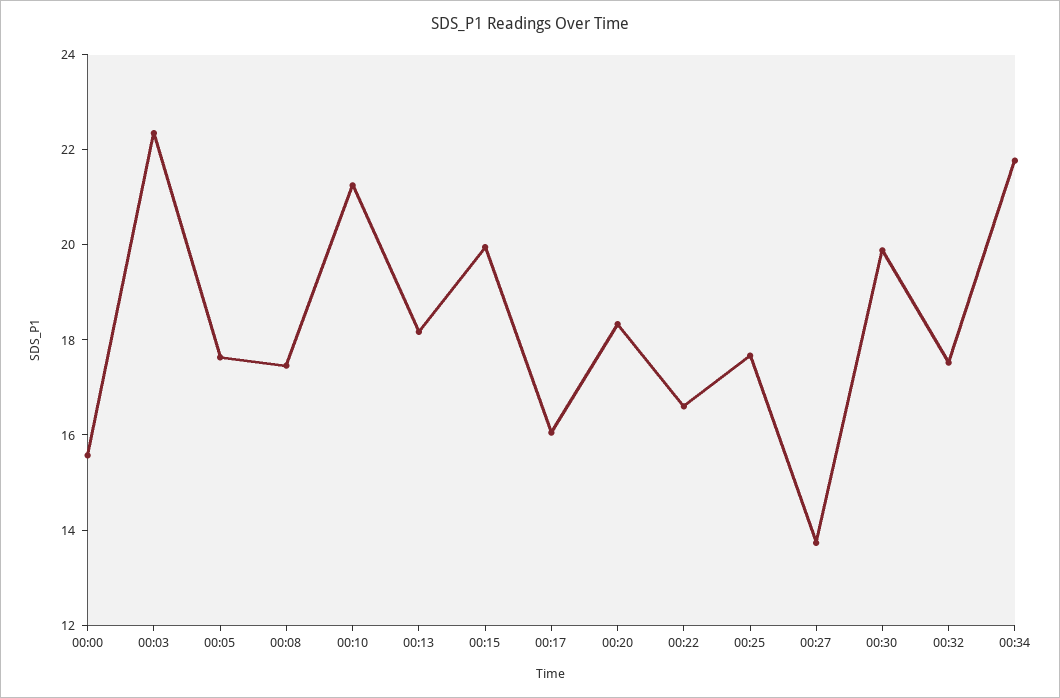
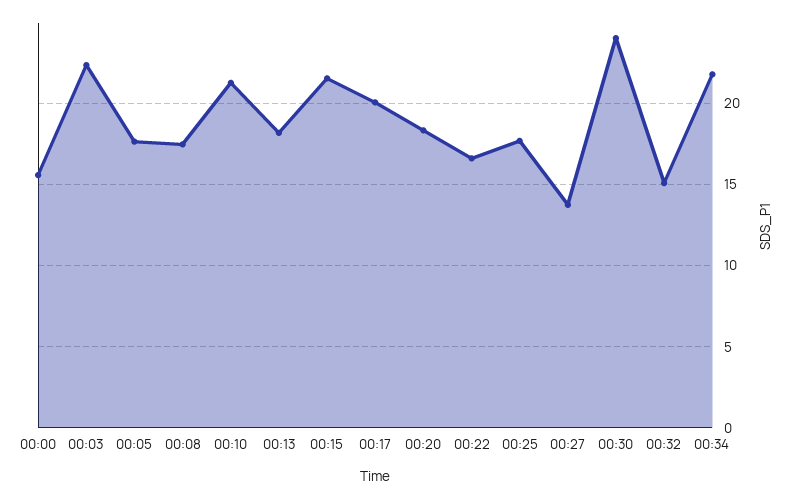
  {
    "00:00": 15.5,
    "00:03": 22.5,
    "00:05": 17.5,
    "00:08": 17.5,
    "00:10": 21.5,
    "00:13": 18,
-   "00:15": 20,
+   "00:15": 21.5,
-   "00:17": 16,
+   "00:17": 20,
    "00:20": 18.5,
    "00:22": 16.5,
    "00:25": 17.5,
    "00:27": 13.5,
-   "00:30": 20,
+   "00:30": 24,
-   "00:32": 17.5,
+   "00:32": 15,
    "00:34": 22
  }

